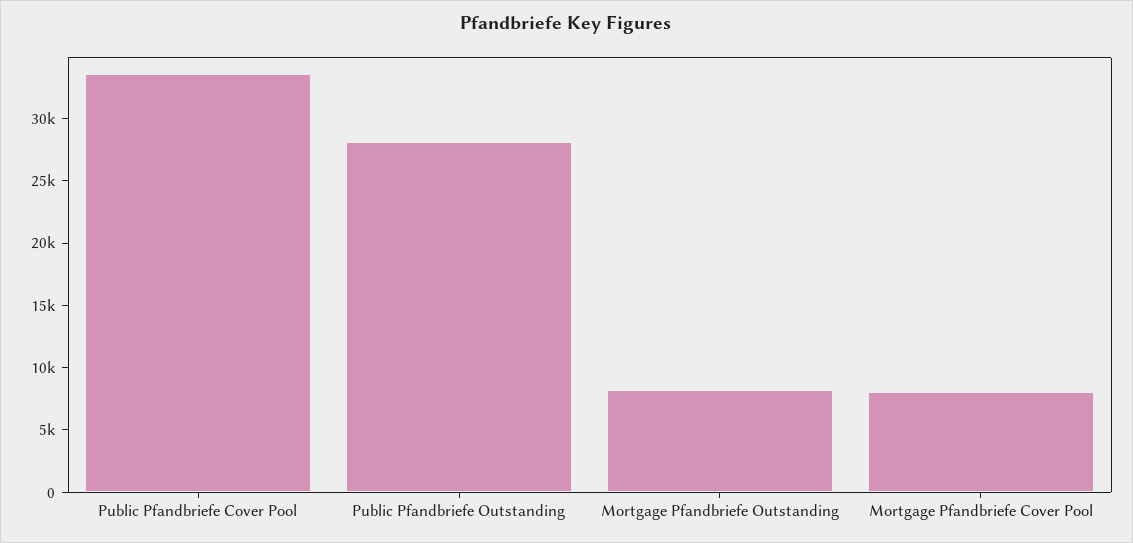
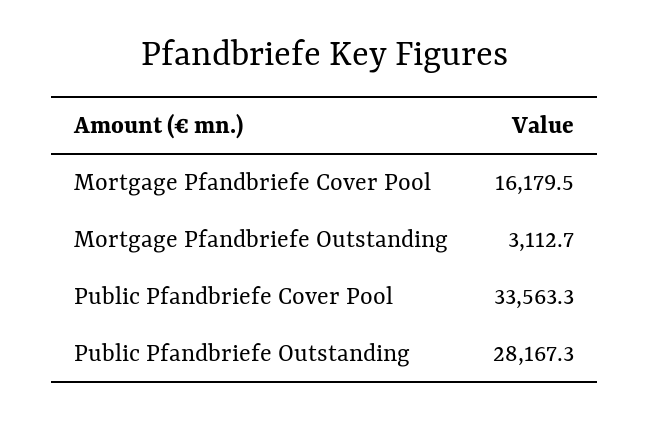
  {
    "Public Pfandbriefe Cover Pool": 33563.3,
    "Public Pfandbriefe Outstanding": 28167.3,
-   "Mortgage Pfandbriefe Outstanding": 8000,
+   "Mortgage Pfandbriefe Outstanding": 3112.7,
-   "Mortgage Pfandbriefe Cover Pool": 8000
+   "Mortgage Pfandbriefe Cover Pool": 16179.5
  }

